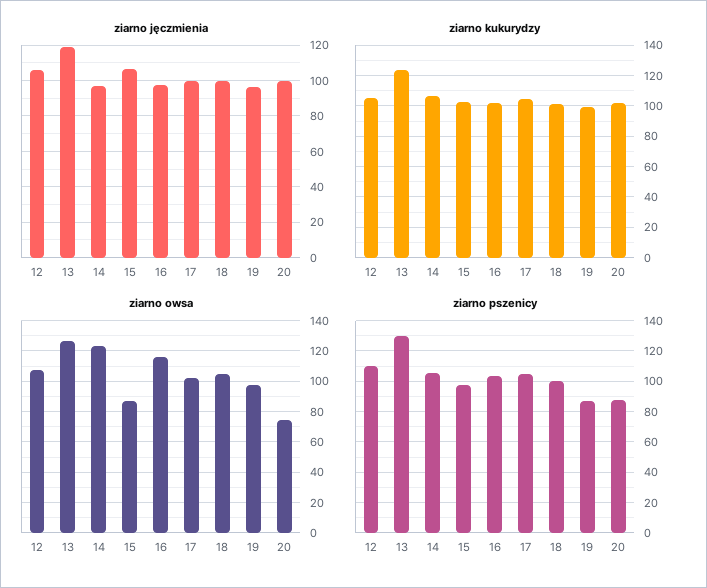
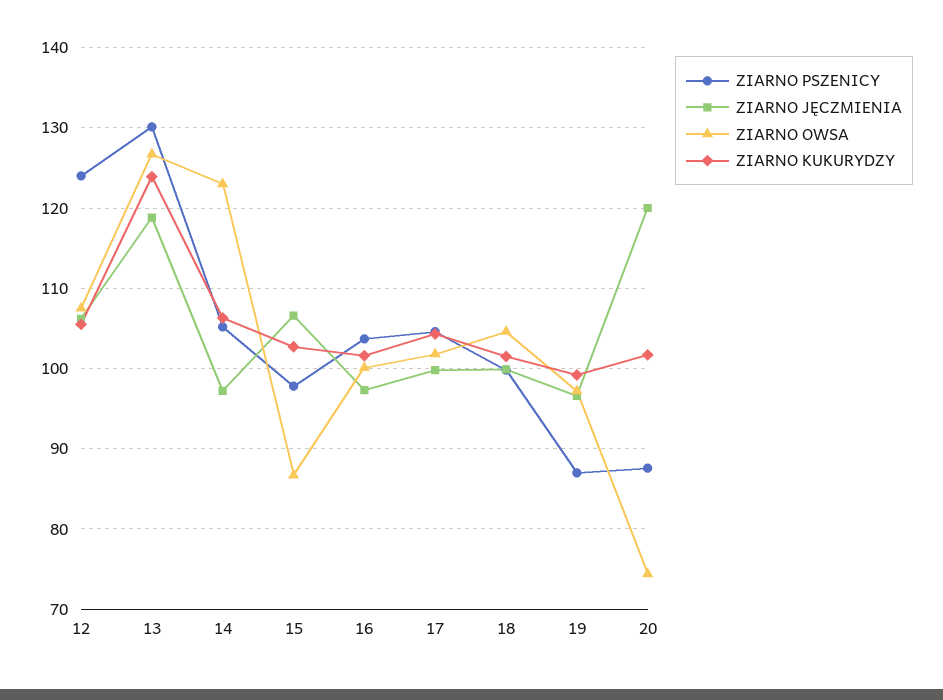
  {
    "ziarno jęczmienia": {
      "12": 106,
      "13": 119,
      "14": 97,
      "15": 107,
      "16": 97,
      "17": 100,
      "18": 100,
      "19": 97,
-     "20": 100
+     "20": 120
    },
    "ziarno kukurydzy": {
      "12": 106,
      "13": 124,
      "14": 106,
      "15": 103,
      "16": 102,
      "17": 104,
      "18": 102,
      "19": 99,
      "20": 102
    },
    "ziarno owsa": {
      "12": 108,
      "13": 127,
      "14": 123,
      "15": 87,
-     "16": 115,
+     "16": 100,
      "17": 102,
      "18": 105,
      "19": 97,
      "20": 74
    },
    "ziarno pszenicy": {
-     "12": 110,
+     "12": 124,
      "13": 130,
      "14": 105,
      "15": 98,
      "16": 104,
      "17": 105,
      "18": 100,
      "19": 87,
      "20": 88
    }
  }

